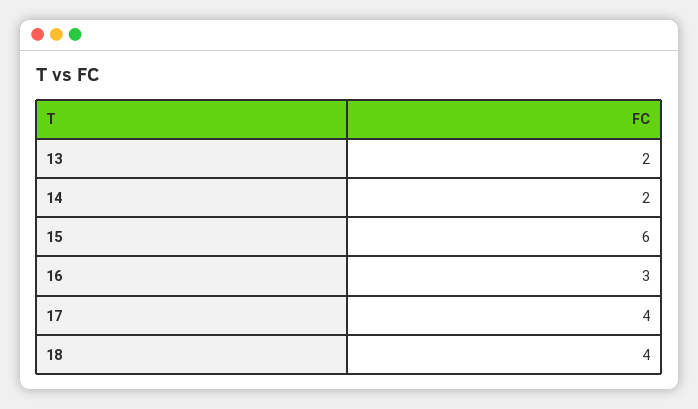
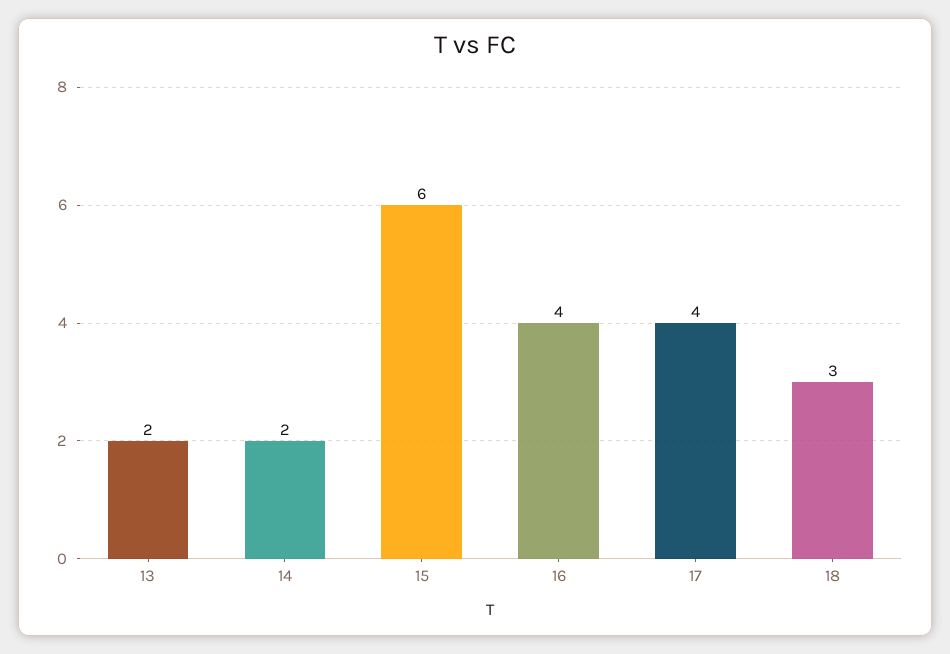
  {
    "13": 2,
    "14": 2,
    "15": 6,
-   "16": 3,
+   "16": 4,
    "17": 4,
-   "18": 4
+   "18": 3
  }

